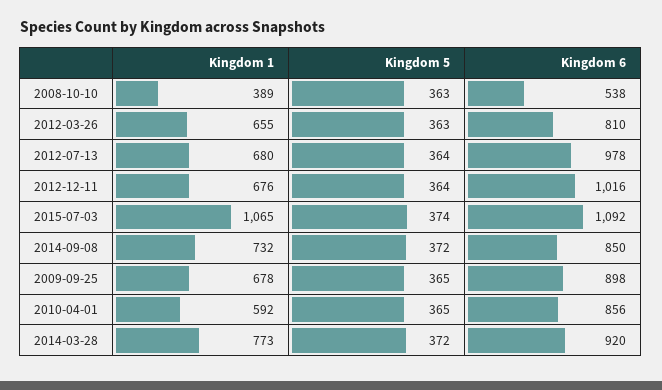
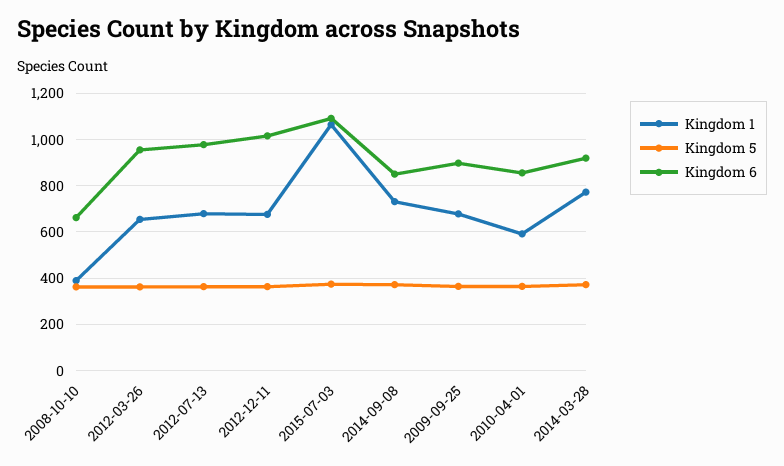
  {
    "Kingdom 1": {
      "2008-10-10": 389,
      "2012-03-26": 655,
      "2012-07-13": 680,
      "2012-12-11": 676,
      "2015-07-03": 1065,
      "2014-09-08": 732,
      "2009-09-25": 678,
      "2010-04-01": 592,
      "2014-03-28": 773
    },
    "Kingdom 5": {
      "2008-10-10": 363,
      "2012-03-26": 363,
      "2012-07-13": 364,
      "2012-12-11": 364,
      "2015-07-03": 374,
      "2014-09-08": 372,
      "2009-09-25": 365,
      "2010-04-01": 365,
      "2014-03-28": 372
    },
    "Kingdom 6": {
-     "2008-10-10": 538,
+     "2008-10-10": 650,
-     "2012-03-26": 810,
+     "2012-03-26": 950,
      "2012-07-13": 978,
      "2012-12-11": 1016,
      "2015-07-03": 1092,
      "2014-09-08": 850,
      "2009-09-25": 898,
      "2010-04-01": 856,
      "2014-03-28": 920
    }
  }

